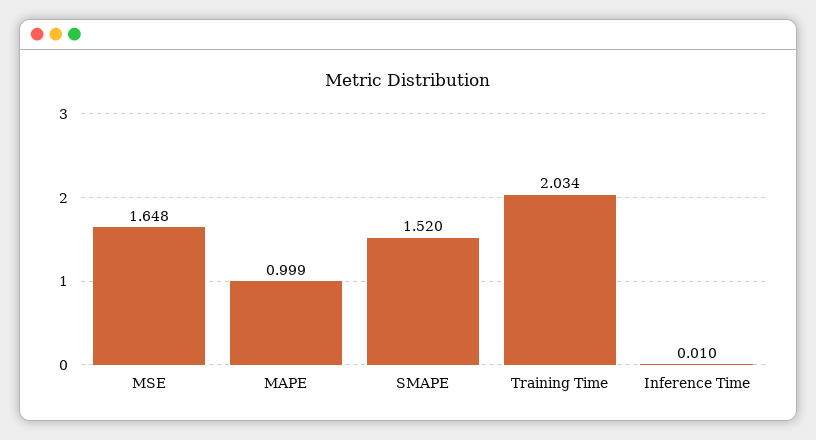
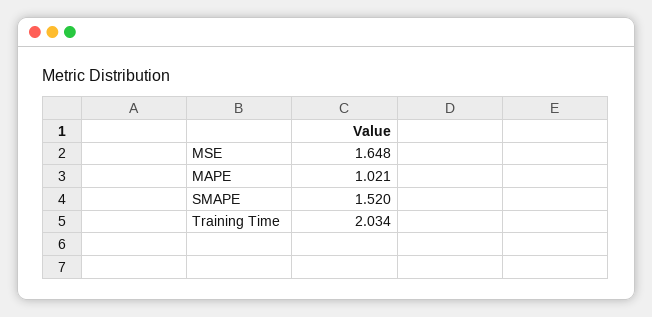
  {
    "MSE": 1.648,
-   "MAPE": 0.999,
+   "MAPE": 1.021,
    "SMAPE": 1.52,
-   "Training Time": 2.034,
+   "Training Time": 2.034
-   "Inference Time": 0.01
  }

